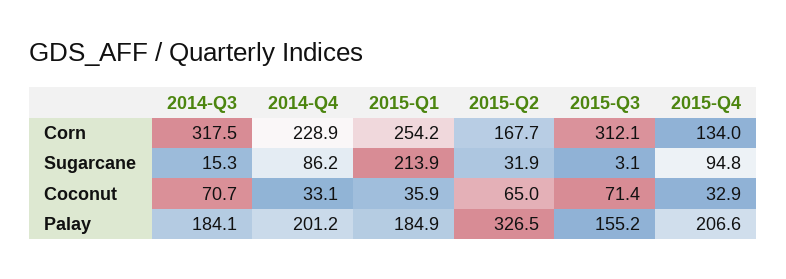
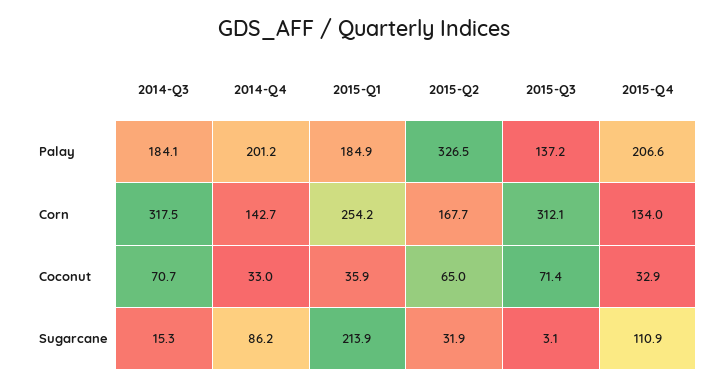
  {
    "2014-Q3": {
      "Corn": 317.5,
      "Sugarcane": 15.3,
      "Coconut": 70.7,
      "Palay": 184.1
    },
    "2014-Q4": {
-     "Corn": 228.9,
+     "Corn": 142.7,
      "Sugarcane": 86.2,
-     "Coconut": 33.1,
+     "Coconut": 33,
      "Palay": 201.2
    },
    "2015-Q1": {
      "Corn": 254.2,
      "Sugarcane": 213.9,
      "Coconut": 35.9,
      "Palay": 184.9
    },
    "2015-Q2": {
      "Corn": 167.7,
      "Sugarcane": 31.9,
      "Coconut": 65,
      "Palay": 326.5
    },
    "2015-Q3": {
      "Corn": 312.1,
      "Sugarcane": 3.1,
      "Coconut": 71.4,
-     "Palay": 155.2
+     "Palay": 137.2
    },
    "2015-Q4": {
      "Corn": 134,
-     "Sugarcane": 94.8,
+     "Sugarcane": 110.9,
      "Coconut": 32.9,
      "Palay": 206.6
    }
  }

